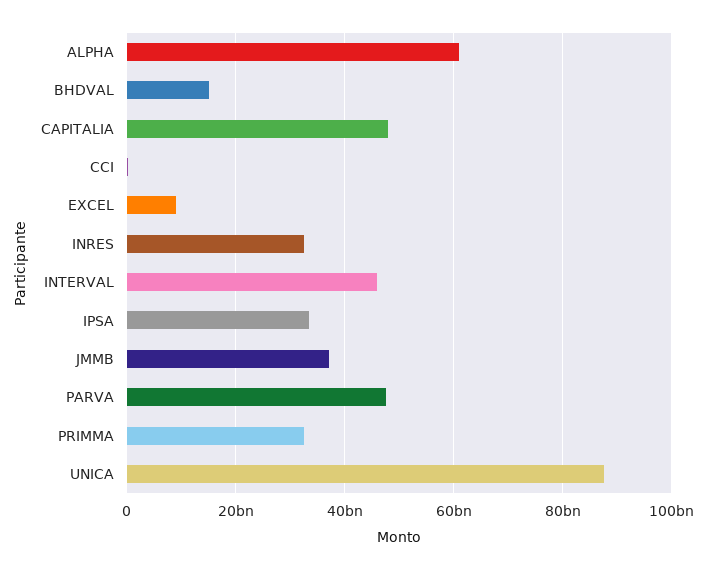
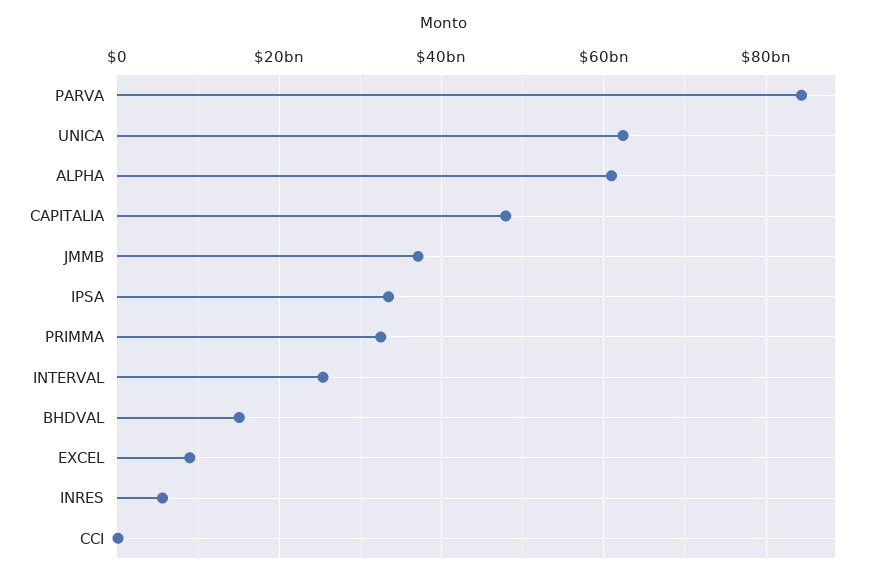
  {
    "ALPHA": 60000000000,
    "BHDVAL": 16000000000,
    "CAPITALIA": 48000000000,
    "CCI": 0,
    "EXCEL": 8000000000,
-   "INRES": 32000000000,
+   "INRES": 6000000000,
-   "INTERVAL": 46000000000,
+   "INTERVAL": 26000000000,
    "IPSA": 34000000000,
    "JMMB": 38000000000,
-   "PARVA": 48000000000,
+   "PARVA": 84000000000,
    "PRIMMA": 32000000000,
-   "UNICA": 88000000000
+   "UNICA": 62000000000
  }

